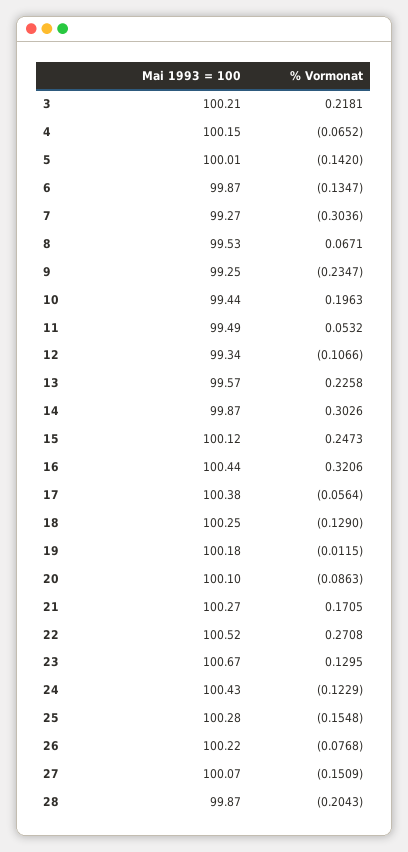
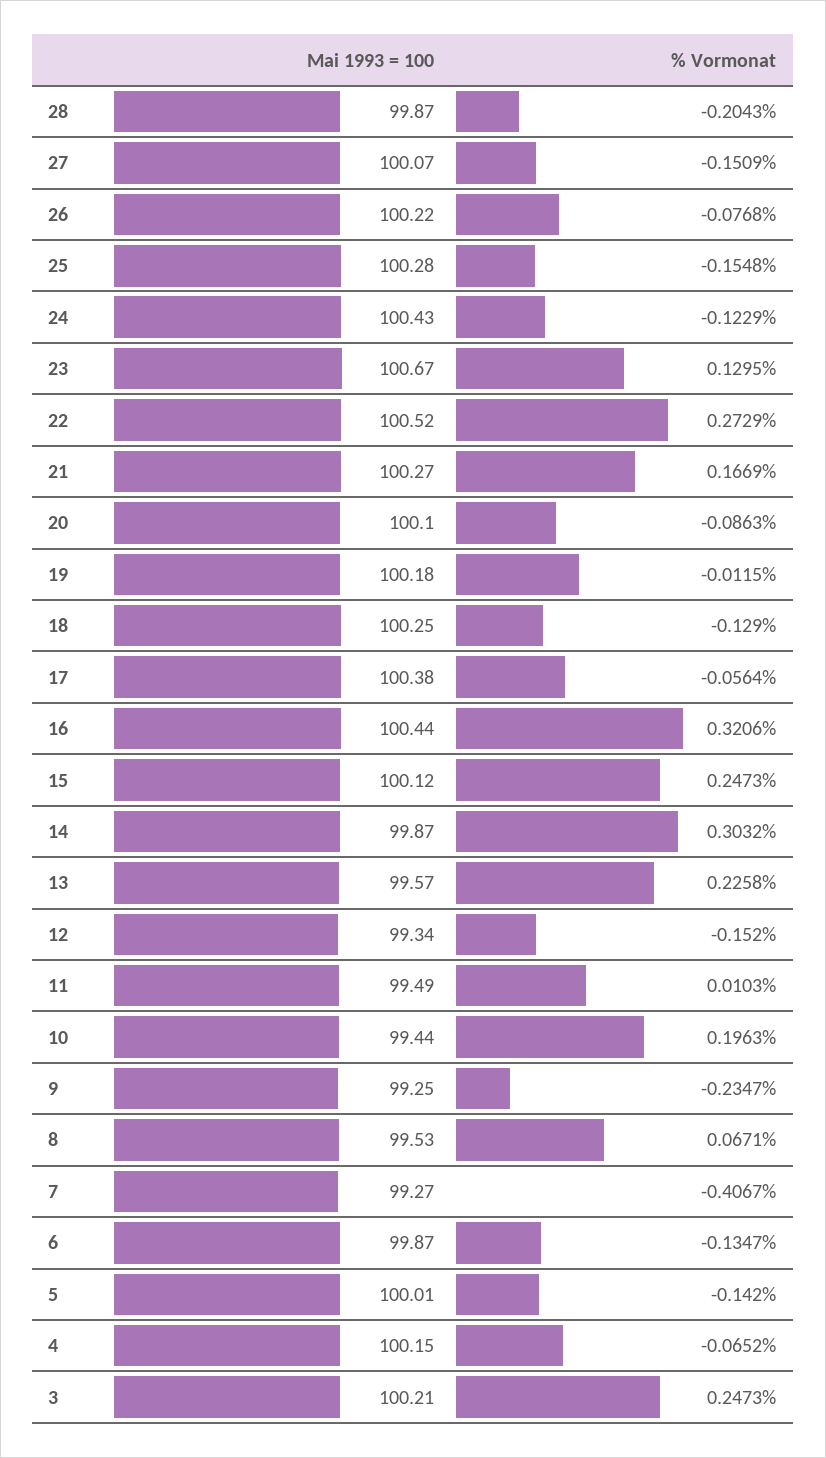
  {
    "Mai 1993 = 100": {
      "3": 100.21,
      "4": 100.15,
      "5": 100.01,
      "6": 99.87,
      "7": 99.27,
      "8": 99.53,
      "9": 99.25,
      "10": 99.44,
      "11": 99.49,
      "12": 99.34,
      "13": 99.57,
      "14": 99.87,
      "15": 100.12,
      "16": 100.44,
      "17": 100.38,
      "18": 100.25,
      "19": 100.18,
      "20": 100.1,
      "21": 100.27,
      "22": 100.52,
      "23": 100.67,
      "24": 100.43,
      "25": 100.28,
      "26": 100.22,
      "27": 100.07,
      "28": 99.87
    },
    "% Vormonat": {
-     "3": 0.2181,
+     "3": 0.2473,
      "4": -0.0652,
      "5": -0.142,
      "6": -0.1347,
-     "7": -0.3036,
+     "7": -0.4067,
      "8": 0.0671,
      "9": -0.2347,
      "10": 0.1963,
-     "11": 0.0532,
+     "11": 0.0103,
-     "12": -0.1066,
+     "12": -0.152,
      "13": 0.2258,
-     "14": 0.3026,
+     "14": 0.3032,
      "15": 0.2473,
      "16": 0.3206,
      "17": -0.0564,
      "18": -0.129,
      "19": -0.0115,
      "20": -0.0863,
-     "21": 0.1705,
+     "21": 0.1669,
-     "22": 0.2708,
+     "22": 0.2729,
      "23": 0.1295,
      "24": -0.1229,
      "25": -0.1548,
      "26": -0.0768,
      "27": -0.1509,
      "28": -0.2043
    }
  }

